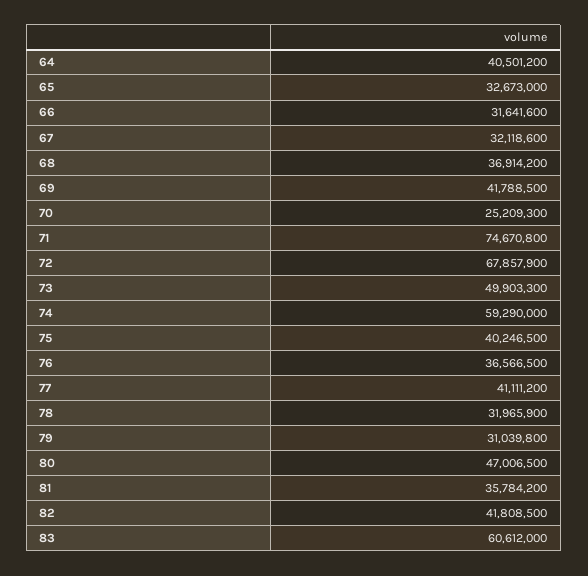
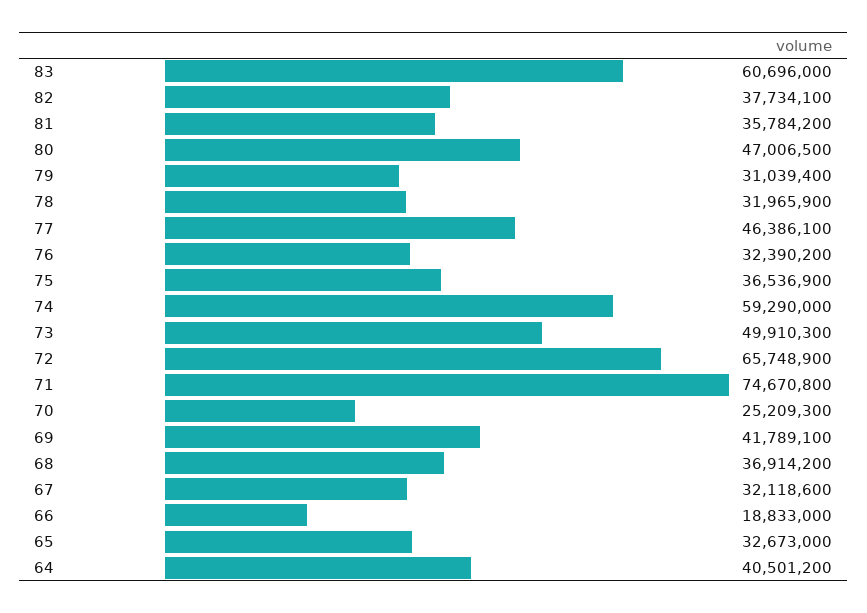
  {
    "64": 40501200,
    "65": 32673000,
-   "66": 31641600,
+   "66": 18833000,
    "67": 32118600,
    "68": 36914200,
-   "69": 41788500,
+   "69": 41789100,
    "70": 25209300,
    "71": 74670800,
-   "72": 67857900,
+   "72": 65748900,
-   "73": 49903300,
+   "73": 49910300,
    "74": 59290000,
-   "75": 40246500,
+   "75": 36536900,
-   "76": 36566500,
+   "76": 32390200,
-   "77": 41111200,
+   "77": 46386100,
    "78": 31965900,
-   "79": 31039800,
+   "79": 31039400,
    "80": 47006500,
    "81": 35784200,
-   "82": 41808500,
+   "82": 37734100,
-   "83": 60612000
+   "83": 60696000
  }

